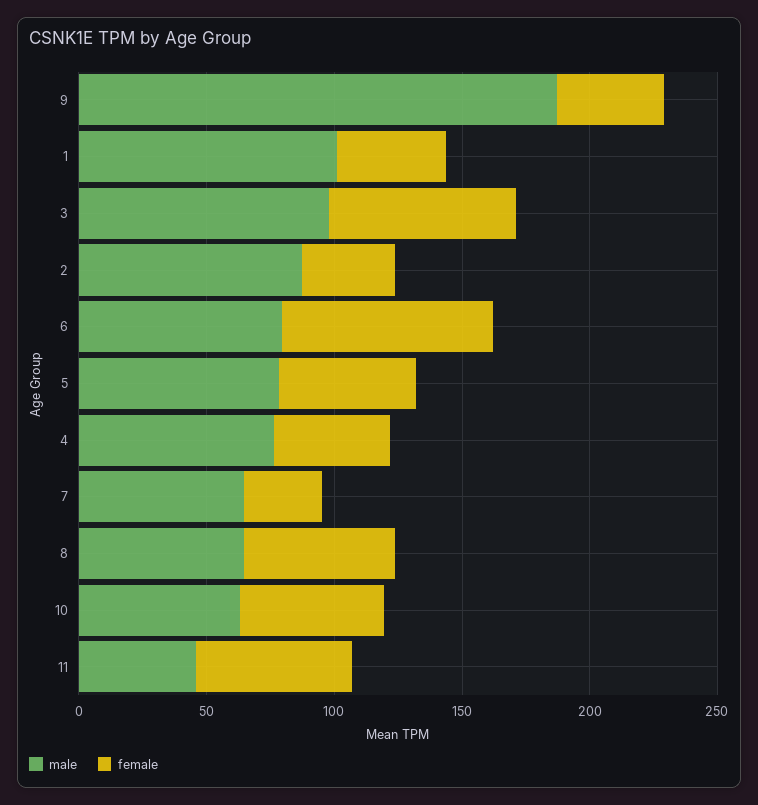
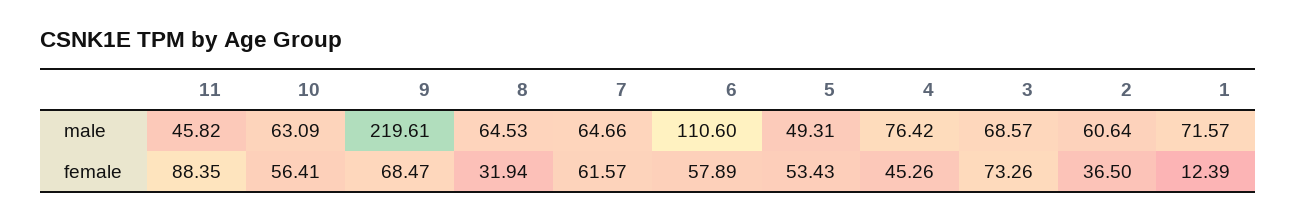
  {
    "male": {
-     "9": 190,
+     "9": 219.61,
-     "1": 100,
+     "1": 71.57,
-     "3": 100,
+     "3": 68.57,
-     "2": 90,
+     "2": 60.64,
-     "6": 80,
+     "6": 110.6,
-     "5": 80,
+     "5": 49.31,
      "4": 76.42,
      "7": 64.66,
      "8": 64.53,
      "10": 63.09,
      "11": 45.82
    },
    "female": {
-     "9": 40,
+     "9": 68.47,
-     "1": 40,
+     "1": 12.39,
      "3": 73.26,
      "2": 36.5,
-     "6": 80,
+     "6": 57.89,
      "5": 53.43,
      "4": 45.26,
-     "7": 30,
+     "7": 61.57,
-     "8": 60,
+     "8": 31.94,
      "10": 56.41,
-     "11": 60
+     "11": 88.35
    }
  }

